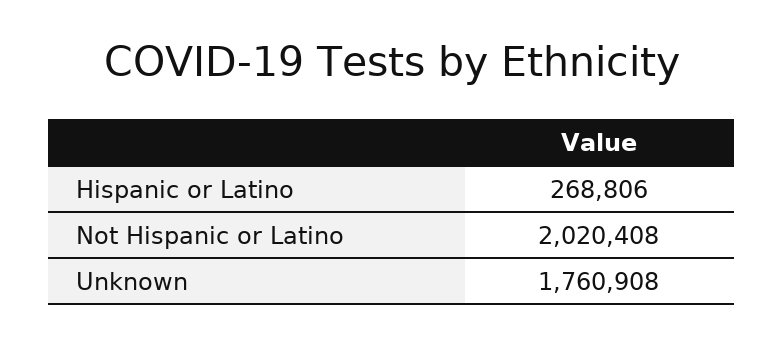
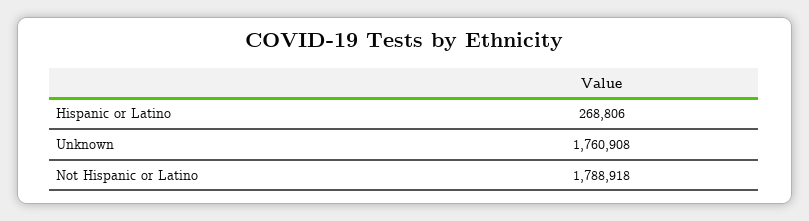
  {
    "Hispanic or Latino": 268806,
-   "Not Hispanic or Latino": 2020408,
+   "Not Hispanic or Latino": 1788918,
    "Unknown": 1760908
  }

